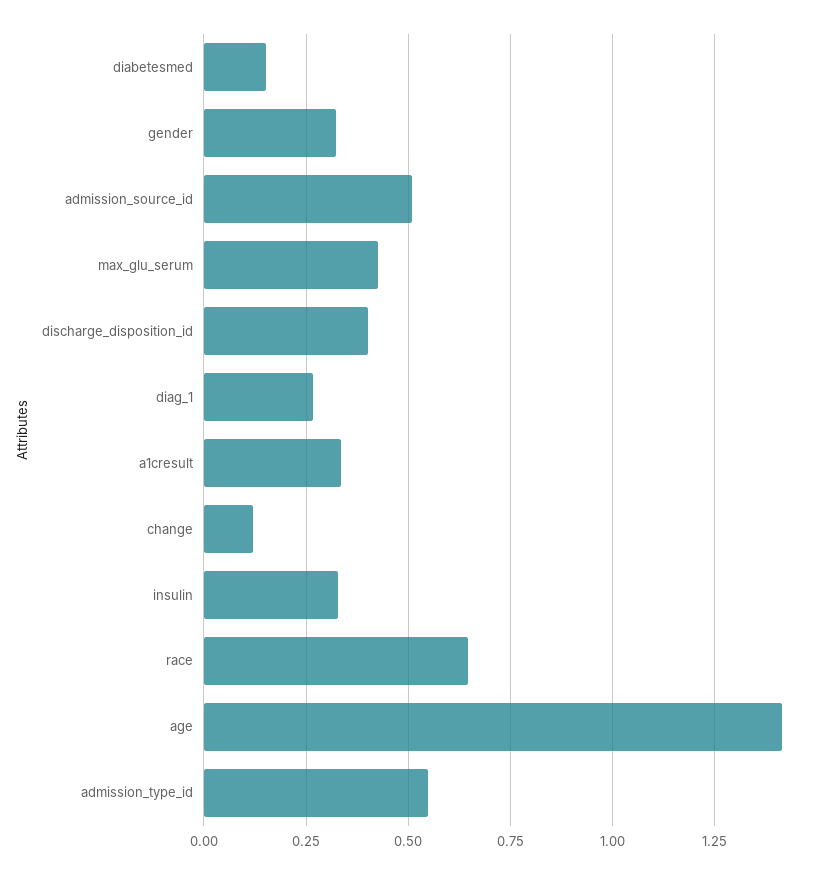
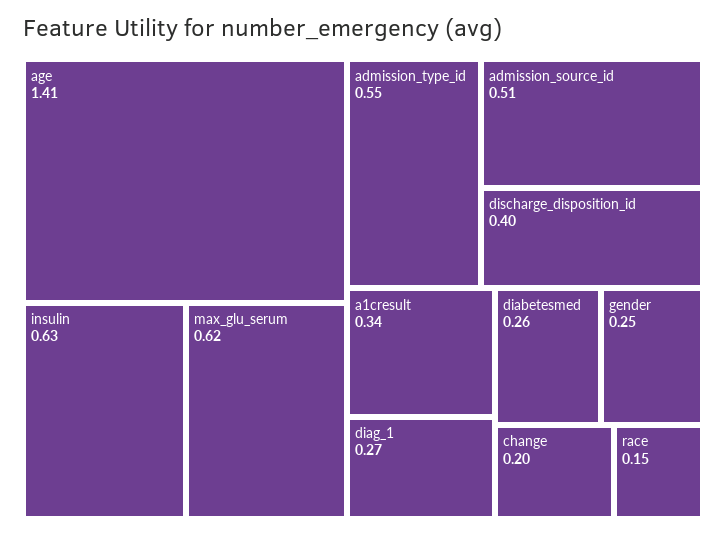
  {
-   "diabetesmed": 0.15,
+   "diabetesmed": 0.26,
-   "gender": 0.325,
+   "gender": 0.25,
    "admission_source_id": 0.51,
-   "max_glu_serum": 0.425,
+   "max_glu_serum": 0.62,
    "discharge_disposition_id": 0.4,
    "diag_1": 0.27,
    "a1cresult": 0.34,
-   "change": 0.125,
+   "change": 0.2,
-   "insulin": 0.325,
+   "insulin": 0.63,
-   "race": 0.65,
+   "race": 0.15,
    "age": 1.41,
    "admission_type_id": 0.55
  }

